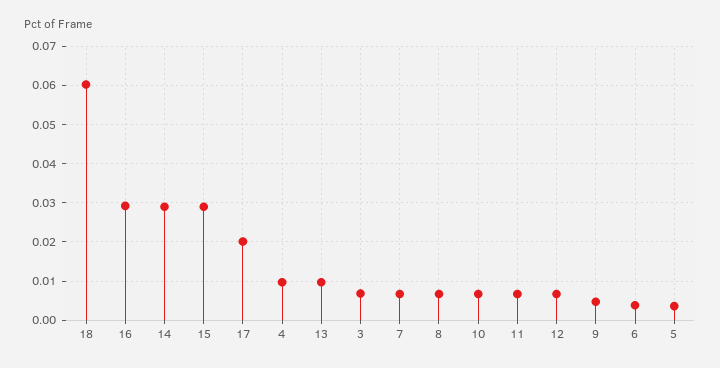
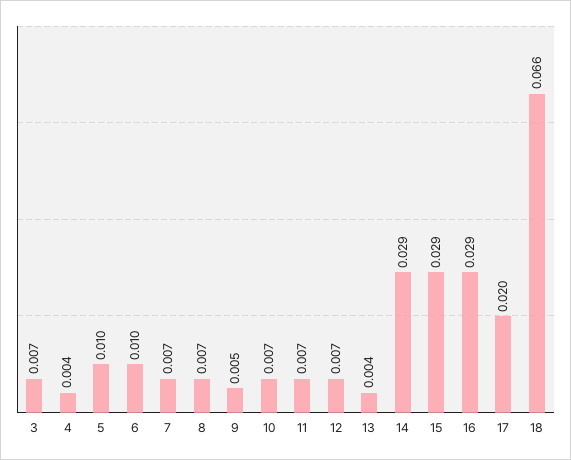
  {
-   "18": 0.06,
+   "18": 0.066,
    "16": 0.029,
    "14": 0.029,
    "15": 0.029,
    "17": 0.02,
-   "4": 0.01,
+   "4": 0.004,
-   "13": 0.01,
+   "13": 0.004,
    "3": 0.007,
    "7": 0.007,
    "8": 0.007,
    "10": 0.007,
    "11": 0.007,
    "12": 0.007,
    "9": 0.005,
-   "6": 0.004,
+   "6": 0.01,
-   "5": 0.004
+   "5": 0.01
  }

